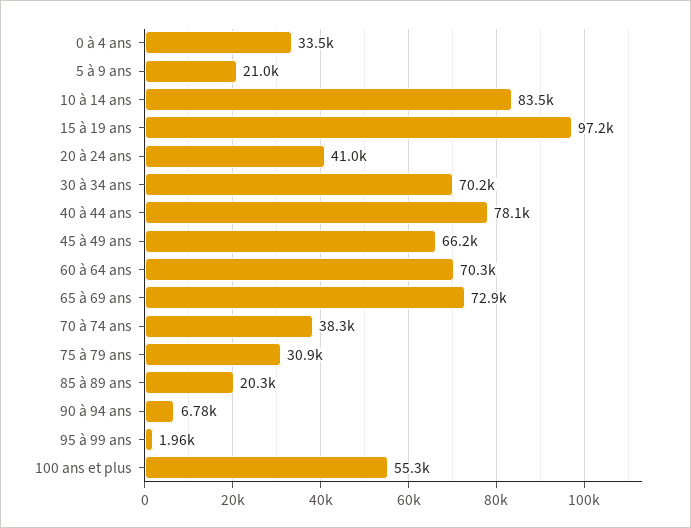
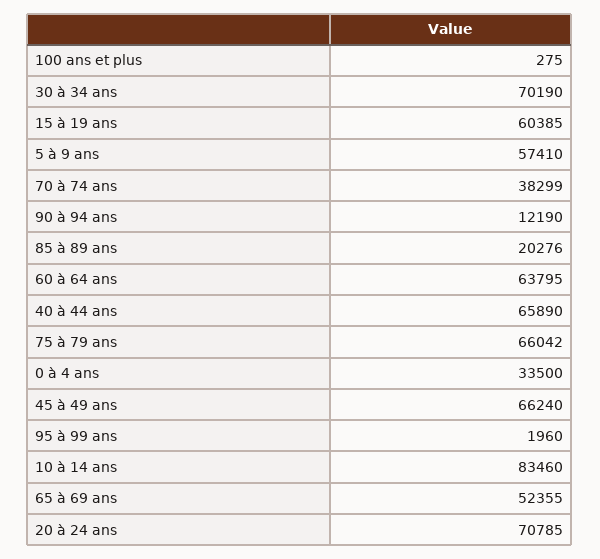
  {
    "0 à 4 ans": 33500,
-   "5 à 9 ans": 21000,
+   "5 à 9 ans": 57410,
    "10 à 14 ans": 83460,
-   "15 à 19 ans": 97200,
+   "15 à 19 ans": 60385,
-   "20 à 24 ans": 41000,
+   "20 à 24 ans": 70785,
    "30 à 34 ans": 70190,
-   "40 à 44 ans": 78100,
+   "40 à 44 ans": 65890,
    "45 à 49 ans": 66240,
-   "60 à 64 ans": 70300,
+   "60 à 64 ans": 63795,
-   "65 à 69 ans": 72900,
+   "65 à 69 ans": 52355,
    "70 à 74 ans": 38299,
-   "75 à 79 ans": 30900,
+   "75 à 79 ans": 66042,
    "85 à 89 ans": 20276,
-   "90 à 94 ans": 6780,
+   "90 à 94 ans": 12190,
    "95 à 99 ans": 1960,
-   "100 ans et plus": 55300
+   "100 ans et plus": 275
  }

